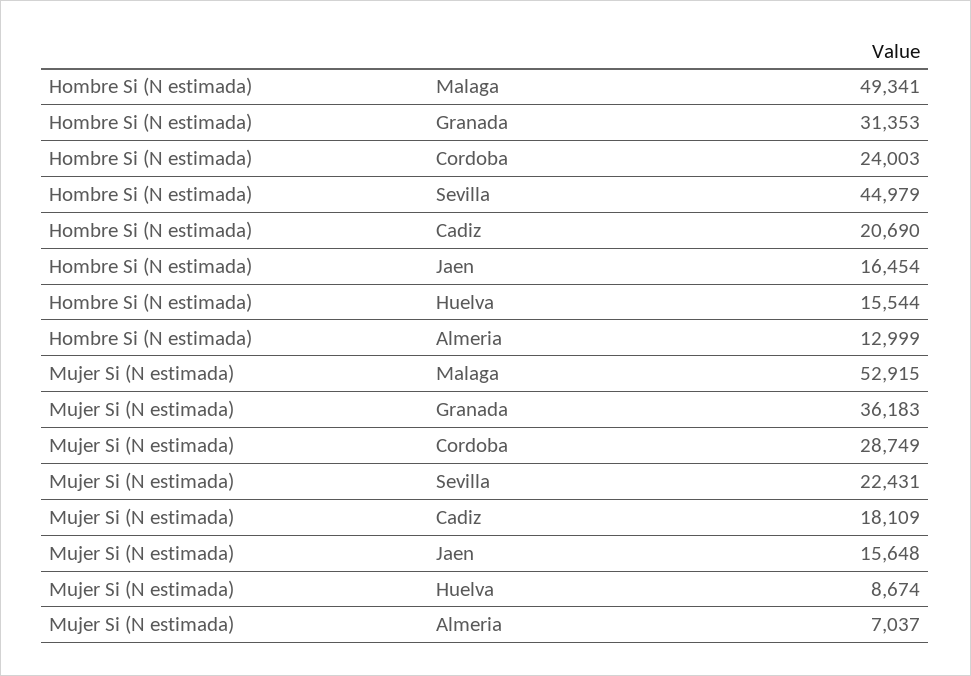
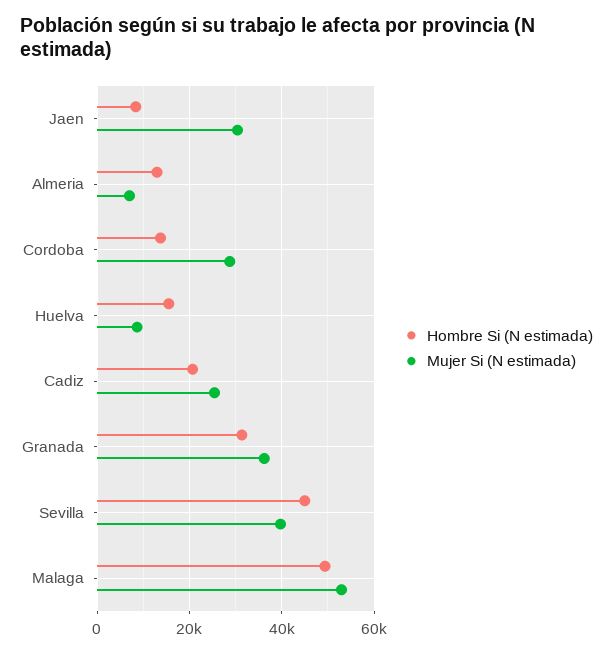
  {
    "Hombre Si (N estimada)": {
      "Malaga": 49341,
      "Granada": 31353,
-     "Cordoba": 24003,
+     "Cordoba": 14000,
      "Sevilla": 44979,
      "Cadiz": 20690,
-     "Jaen": 16454,
+     "Jaen": 8000,
      "Huelva": 15544,
      "Almeria": 12999
    },
    "Mujer Si (N estimada)": {
      "Malaga": 52915,
      "Granada": 36183,
      "Cordoba": 28749,
-     "Sevilla": 22431,
+     "Sevilla": 40000,
-     "Cadiz": 18109,
+     "Cadiz": 26000,
-     "Jaen": 15648,
+     "Jaen": 30000,
      "Huelva": 8674,
      "Almeria": 7037
    }
  }

